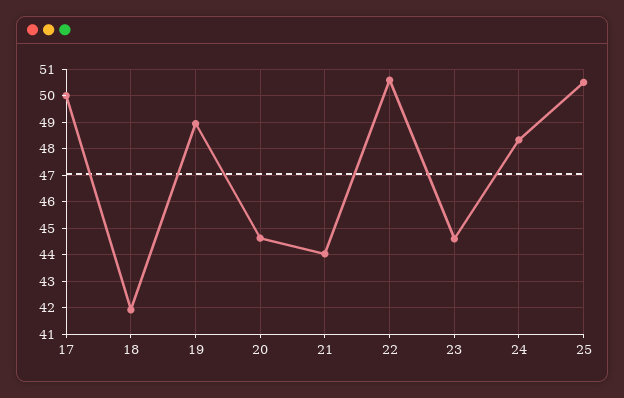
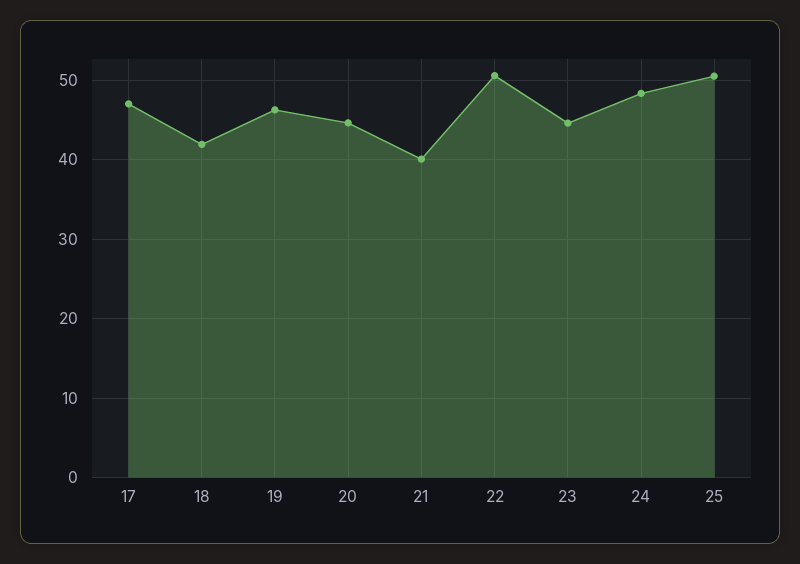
  {
-   "17": 50,
+   "17": 47,
    "18": 42,
-   "19": 49,
+   "19": 46,
    "20": 44.75,
-   "21": 44,
+   "21": 40,
    "22": 50.5,
    "23": 44.5,
    "24": 48.25,
    "25": 50.5
  }

